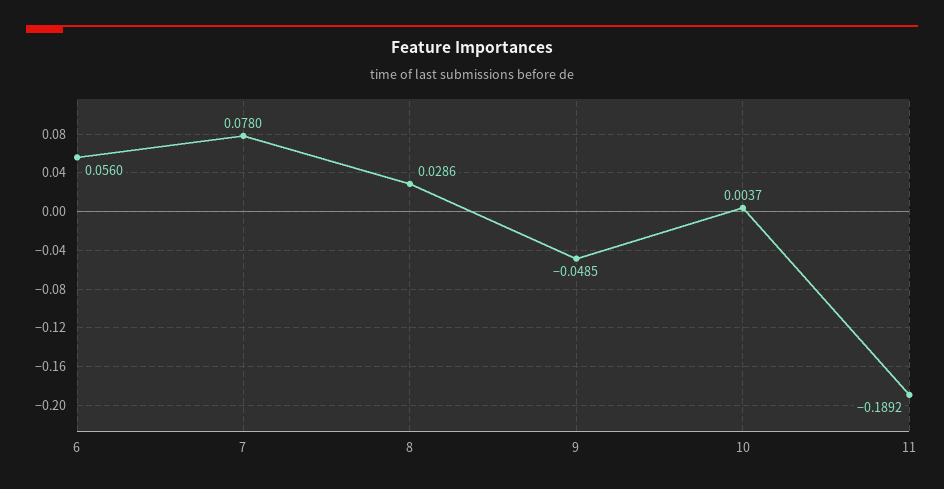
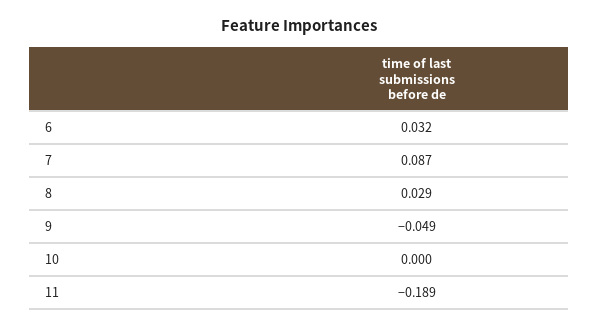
  {
-   "6": 0.056,
+   "6": 0.032,
-   "7": 0.078,
+   "7": 0.087,
    "8": 0.0286,
    "9": -0.0485,
-   "10": 0.0037,
+   "10": 0,
    "11": -0.1892
  }

